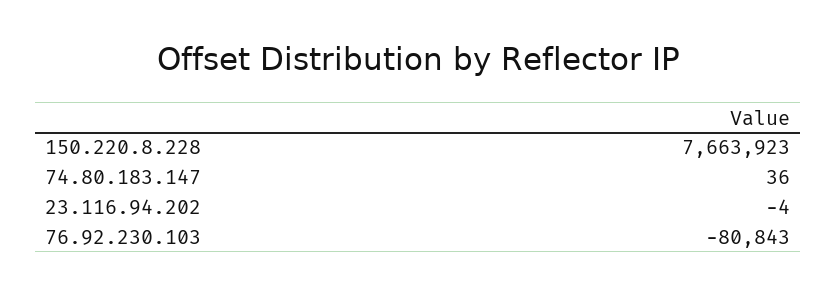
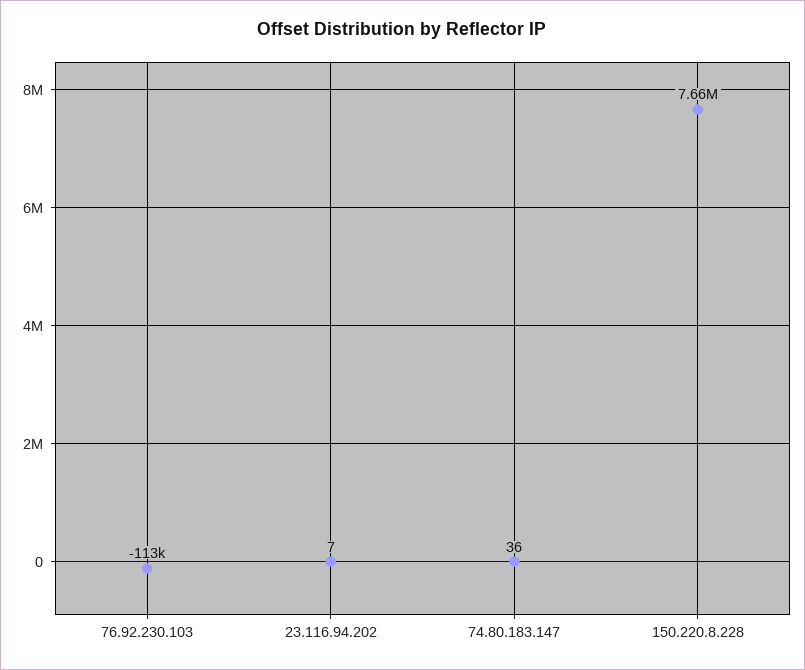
  {
    "150.220.8.228": 7663923,
    "74.80.183.147": 36,
-   "23.116.94.202": -4,
+   "23.116.94.202": 7,
-   "76.92.230.103": -80843
+   "76.92.230.103": -113000
  }

